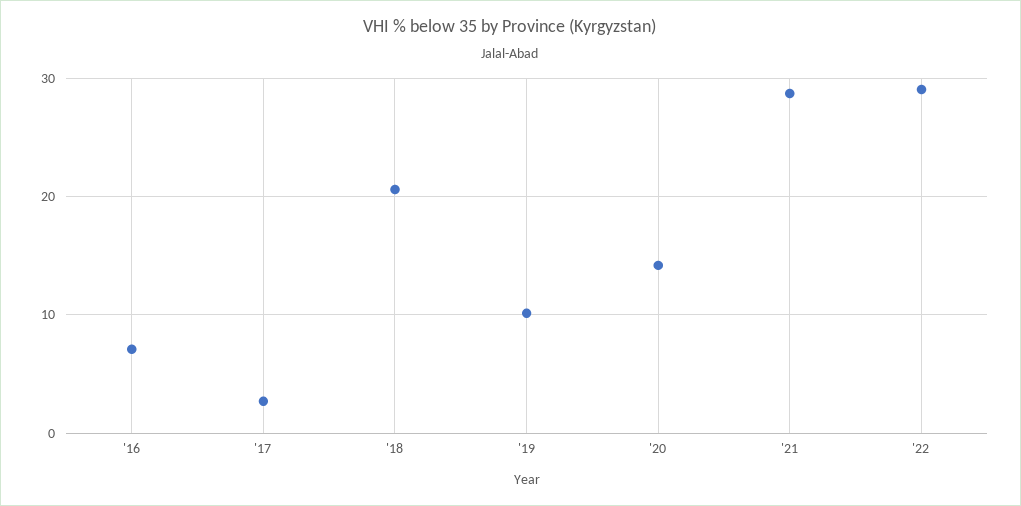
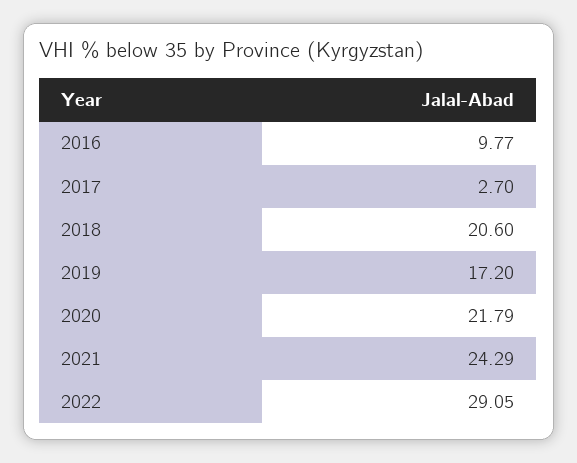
  {
-   "'16": 7,
+   "'16": 9.77,
    "'17": 2.7,
    "'18": 20.6,
-   "'19": 10,
+   "'19": 17.2,
-   "'20": 14,
+   "'20": 21.79,
-   "'21": 29,
+   "'21": 24.29,
    "'22": 29.05
  }

